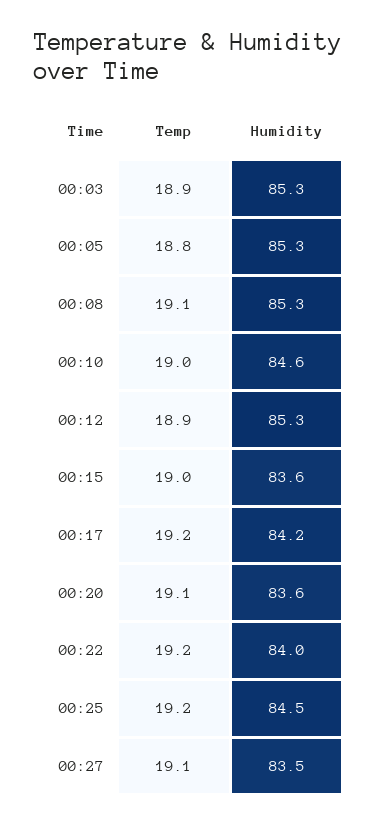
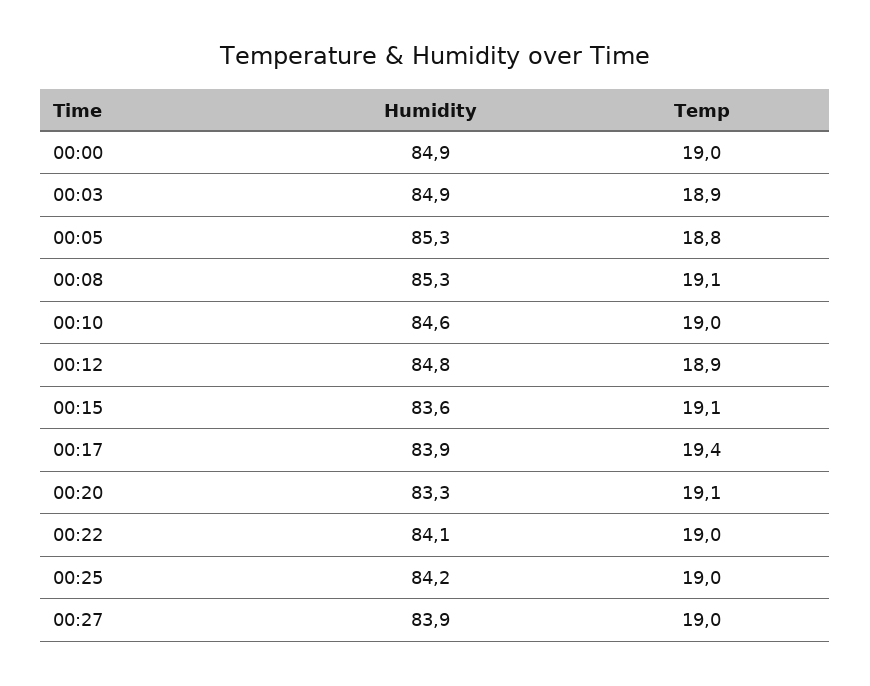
  {
    "Temp": {
      "00:03": 18.9,
      "00:05": 18.8,
      "00:08": 19.1,
      "00:10": 19,
      "00:12": 18.9,
-     "00:15": 19,
+     "00:15": 19.1,
-     "00:17": 19.2,
+     "00:17": 19.4,
      "00:20": 19.1,
-     "00:22": 19.2,
+     "00:22": 19,
-     "00:25": 19.2,
+     "00:25": 19,
-     "00:27": 19.1
+     "00:27": 19,
+     "00:00": 19
    },
    "Humidity": {
-     "00:03": 85.3,
+     "00:03": 84.9,
      "00:05": 85.3,
      "00:08": 85.3,
      "00:10": 84.6,
-     "00:12": 85.3,
+     "00:12": 84.8,
      "00:15": 83.6,
-     "00:17": 84.2,
+     "00:17": 83.9,
-     "00:20": 83.6,
+     "00:20": 83.3,
-     "00:22": 84,
+     "00:22": 84.1,
-     "00:25": 84.5,
+     "00:25": 84.2,
-     "00:27": 83.5
+     "00:27": 83.9,
+     "00:00": 84.9
    }
  }

